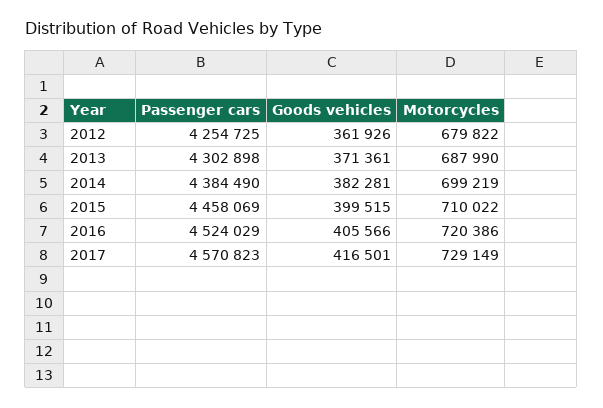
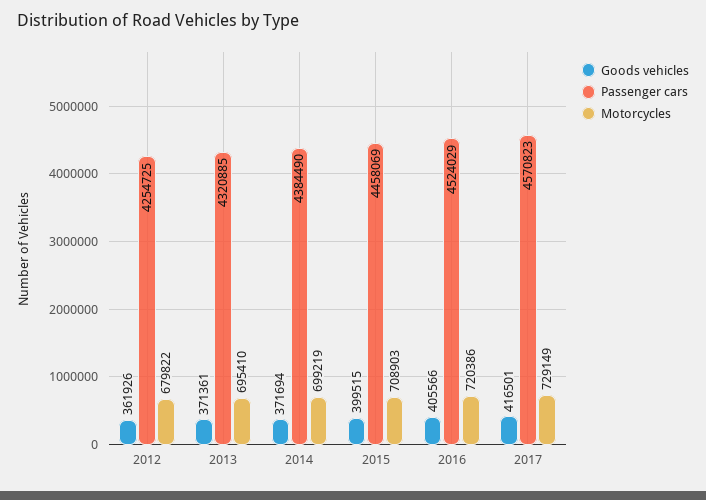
  {
    "Passenger cars": {
      "2012": 4254725,
-     "2013": 4302898,
+     "2013": 4320885,
      "2014": 4384490,
      "2015": 4458069,
      "2016": 4524029,
      "2017": 4570823
    },
    "Goods vehicles": {
      "2012": 361926,
      "2013": 371361,
-     "2014": 382281,
+     "2014": 371694,
      "2015": 399515,
      "2016": 405566,
      "2017": 416501
    },
    "Motorcycles": {
      "2012": 679822,
-     "2013": 687990,
+     "2013": 695410,
      "2014": 699219,
-     "2015": 710022,
+     "2015": 708903,
      "2016": 720386,
      "2017": 729149
    }
  }

